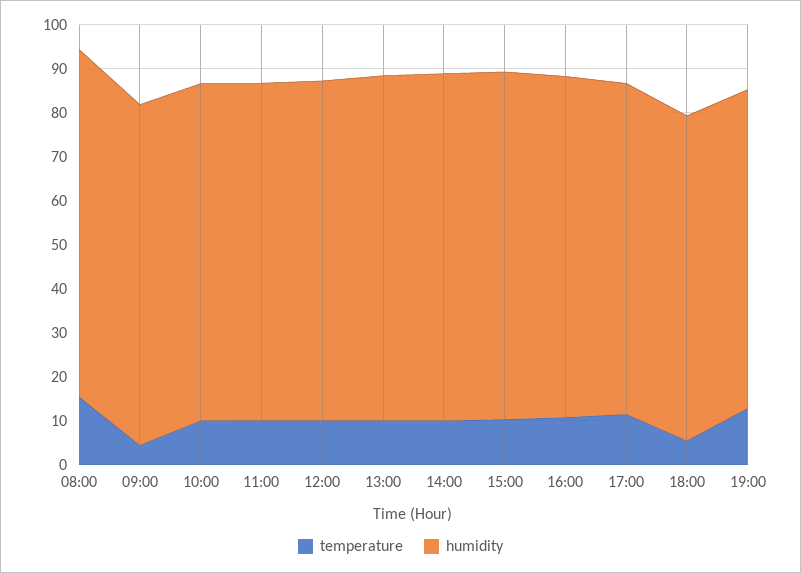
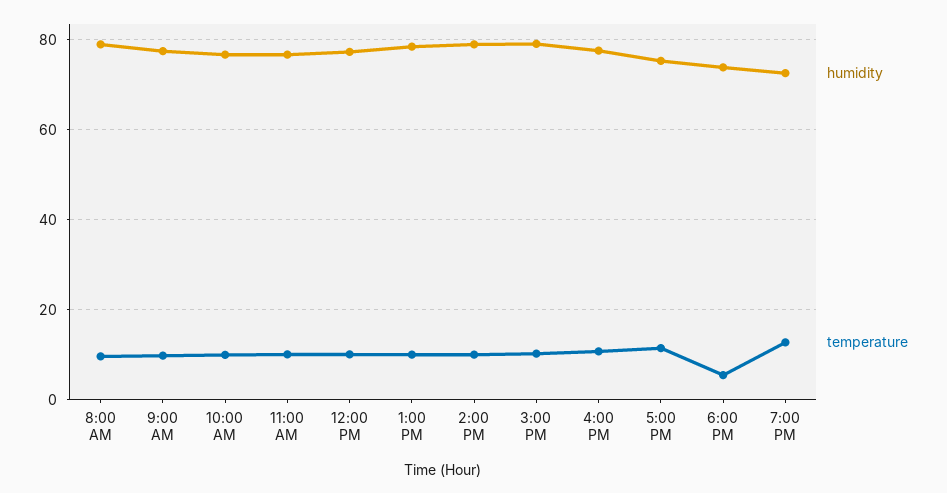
  {
    "temperature": {
-     "08:00": 16,
+     "08:00": 10,
-     "09:00": 4,
+     "09:00": 10,
      "10:00": 10,
      "11:00": 10,
      "12:00": 10,
      "13:00": 10,
      "14:00": 10,
      "15:00": 10,
      "16:00": 10,
      "17:00": 12,
      "18:00": 6,
      "19:00": 12
    },
    "humidity": {
      "08:00": 78,
      "09:00": 78,
      "10:00": 76,
      "11:00": 76,
      "12:00": 78,
      "13:00": 78,
      "14:00": 78,
      "15:00": 80,
      "16:00": 78,
      "17:00": 76,
      "18:00": 74,
      "19:00": 72
    }
  }

